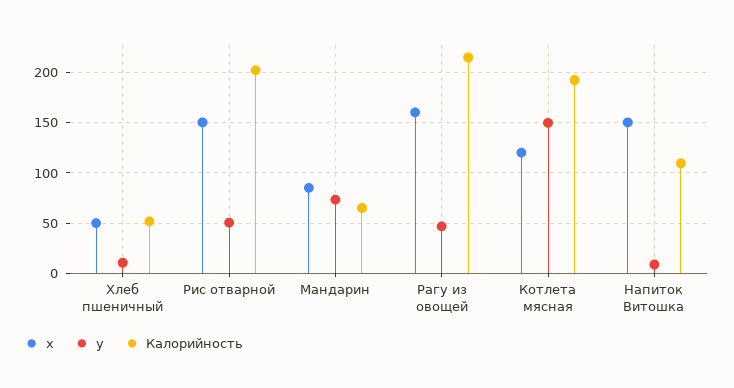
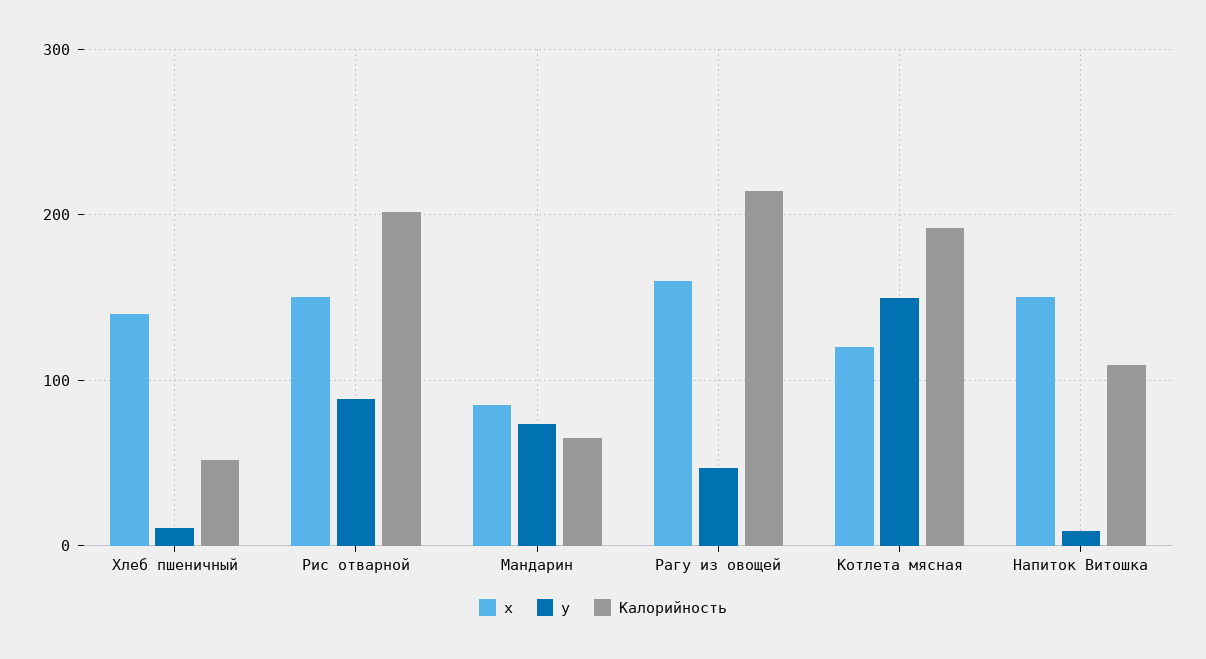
  {
    "x": {
-     "Хлеб пшеничный": 50,
+     "Хлеб пшеничный": 140,
      "Рис отварной": 150,
      "Мандарин": 90,
      "Рагу из овощей": 160,
      "Котлета мясная": 120,
      "Напиток Витошка": 150
    },
    "y": {
      "Хлеб пшеничный": 10,
-     "Рис отварной": 50,
+     "Рис отварной": 90,
      "Мандарин": 70,
      "Рагу из овощей": 50,
      "Котлета мясная": 150,
      "Напиток Витошка": 10
    },
    "Калорийность": {
      "Хлеб пшеничный": 50,
      "Рис отварной": 200,
      "Мандарин": 70,
      "Рагу из овощей": 210,
      "Котлета мясная": 190,
      "Напиток Витошка": 110
    }
  }

